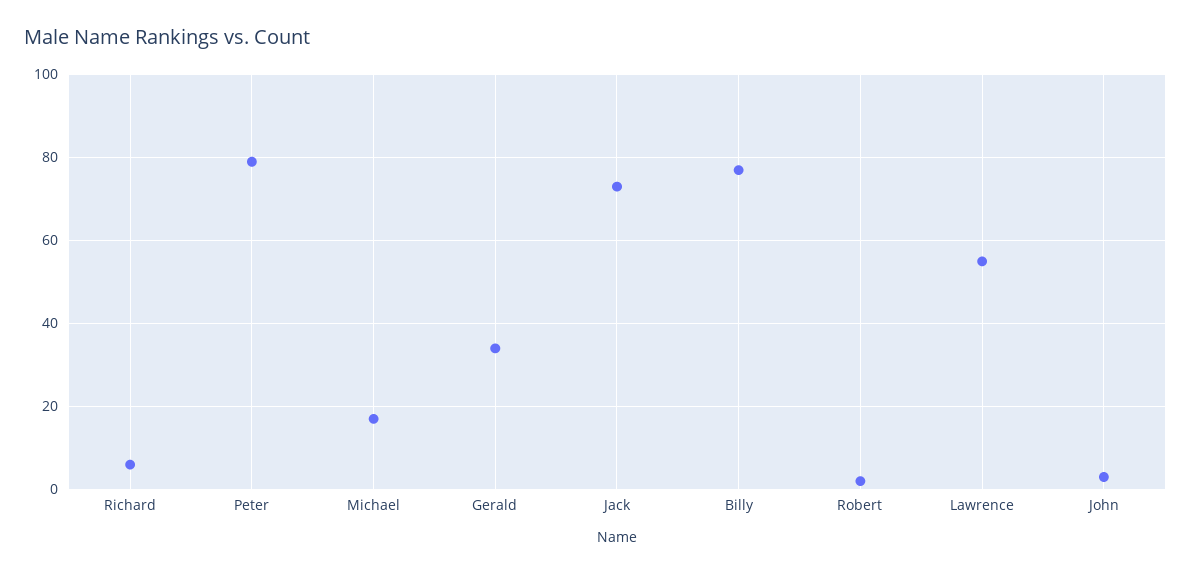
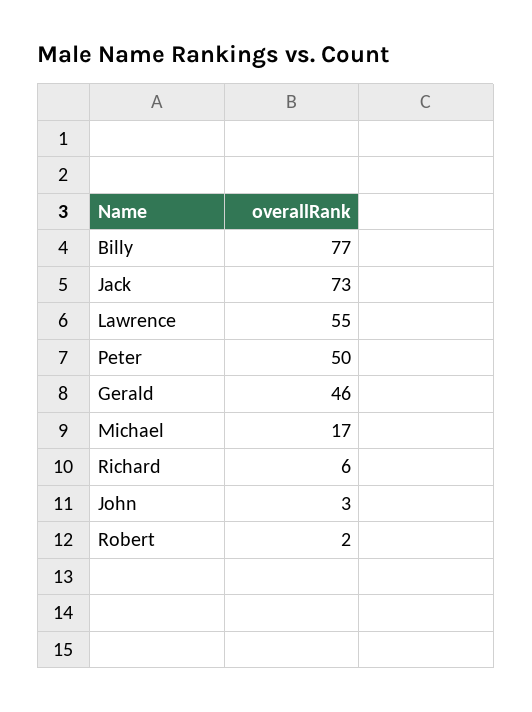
  {
    "Richard": 6,
-   "Peter": 80,
+   "Peter": 50,
    "Michael": 17,
-   "Gerald": 35,
+   "Gerald": 46,
    "Jack": 73,
    "Billy": 77,
    "Robert": 2,
    "Lawrence": 55,
    "John": 3
  }

